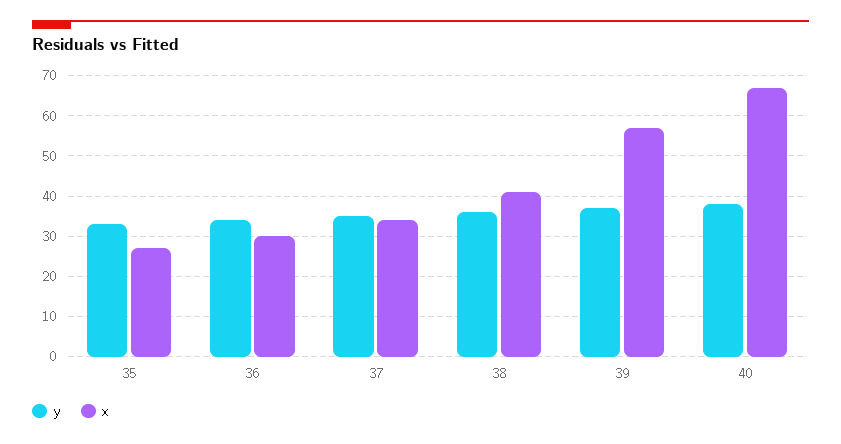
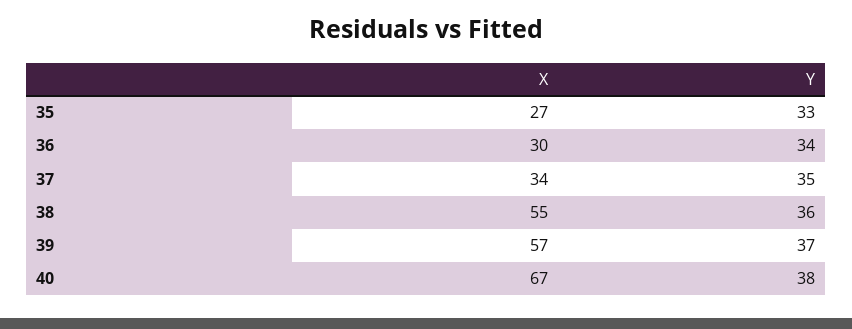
  {
    "y": {
      "35": 33,
      "36": 34,
      "37": 35,
      "38": 36,
      "39": 37,
      "40": 38
    },
    "x": {
      "35": 27,
      "36": 30,
      "37": 34,
-     "38": 40,
+     "38": 55,
      "39": 57,
      "40": 67
    }
  }

